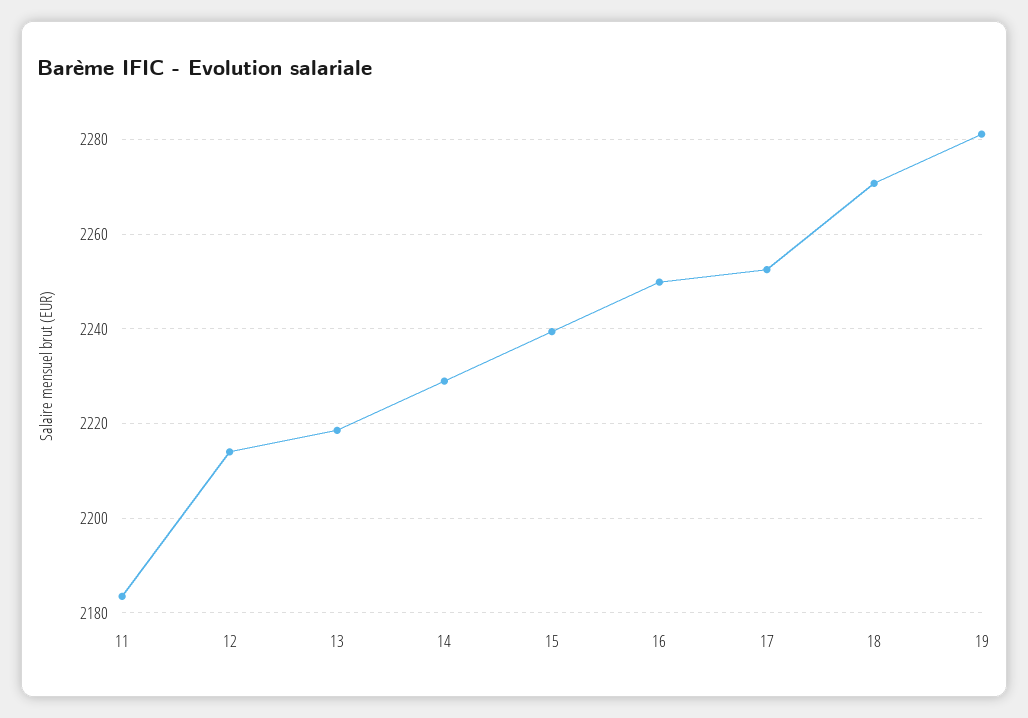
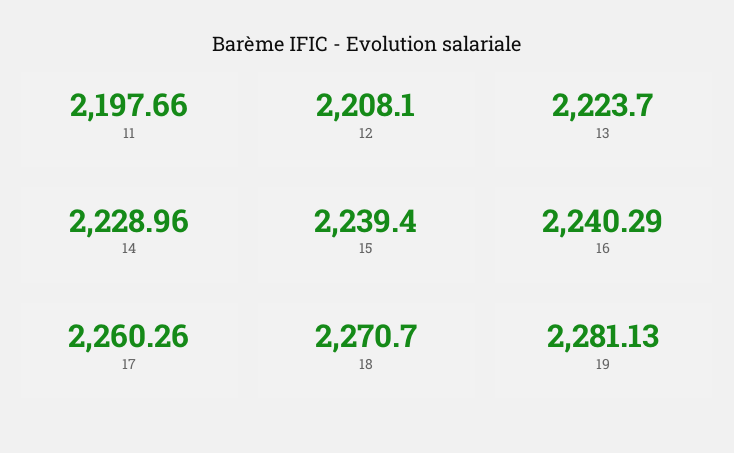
  {
-   "11": 2184,
+   "11": 2197.66,
-   "12": 2214,
+   "12": 2208.1,
-   "13": 2218,
+   "13": 2223.7,
    "14": 2228.96,
    "15": 2239.4,
-   "16": 2250,
+   "16": 2240.29,
-   "17": 2252,
+   "17": 2260.26,
    "18": 2270.7,
    "19": 2281.13
  }

